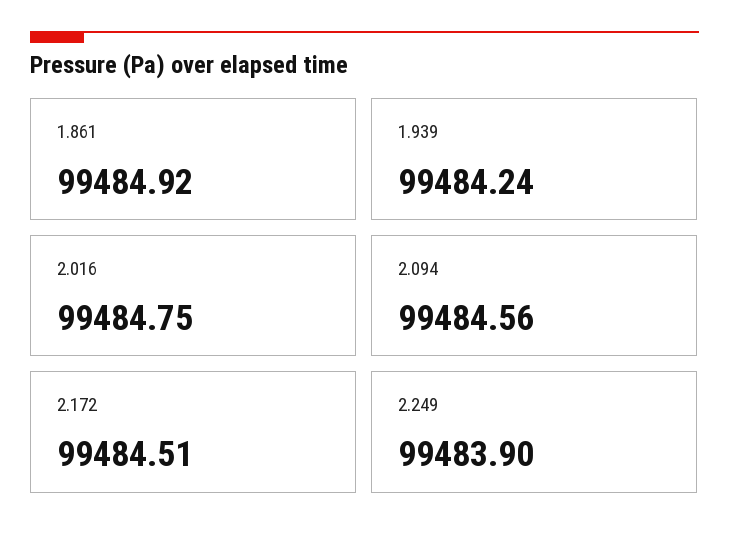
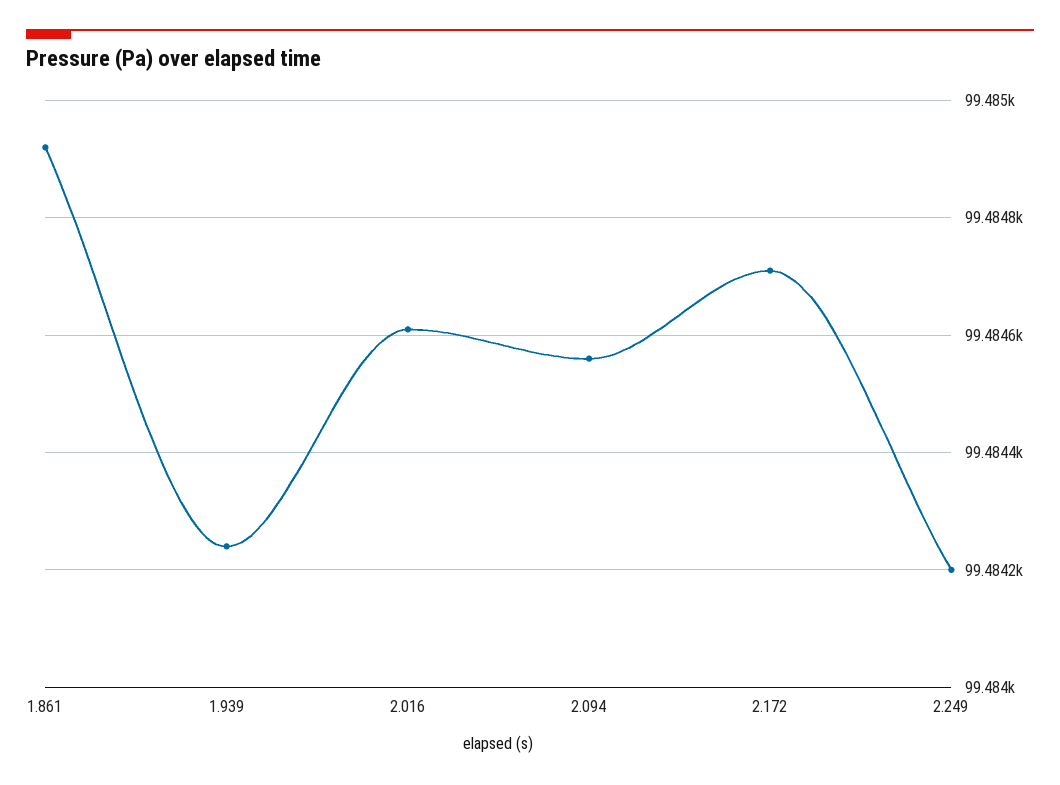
  {
    "1.861": 99484.92,
    "1.939": 99484.24,
-   "2.016": 99484.75,
+   "2.016": 99484.6,
    "2.094": 99484.56,
-   "2.172": 99484.51,
+   "2.172": 99484.7,
-   "2.249": 99483.9
+   "2.249": 99484.2
  }

